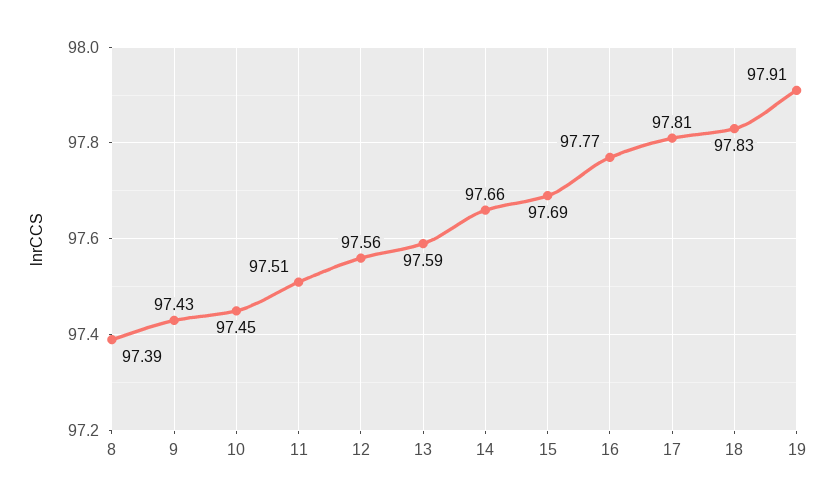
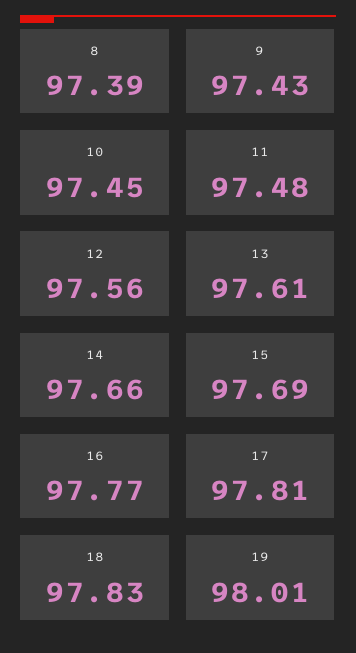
  {
    "8": 97.39,
    "9": 97.43,
    "10": 97.45,
-   "11": 97.51,
+   "11": 97.48,
    "12": 97.56,
-   "13": 97.59,
+   "13": 97.61,
    "14": 97.66,
    "15": 97.69,
    "16": 97.77,
    "17": 97.81,
    "18": 97.83,
-   "19": 97.91
+   "19": 98.01
  }

